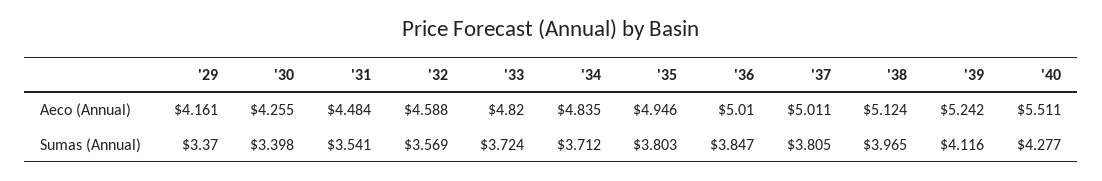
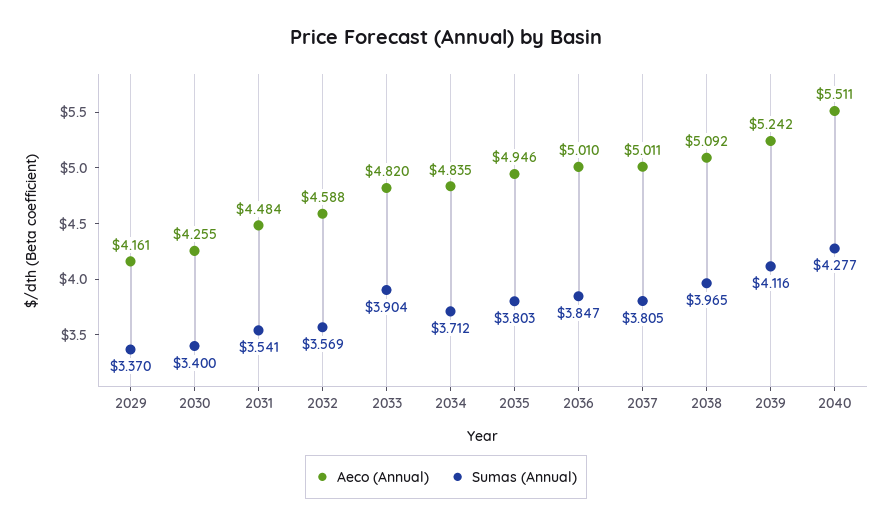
  {
    "Aeco (Annual)": {
      "'29": 4.161,
      "'30": 4.255,
      "'31": 4.484,
      "'32": 4.588,
      "'33": 4.82,
      "'34": 4.835,
      "'35": 4.946,
      "'36": 5.01,
      "'37": 5.011,
-     "'38": 5.124,
+     "'38": 5.092,
      "'39": 5.242,
      "'40": 5.511
    },
    "Sumas (Annual)": {
      "'29": 3.37,
-     "'30": 3.398,
+     "'30": 3.4,
      "'31": 3.541,
      "'32": 3.569,
-     "'33": 3.724,
+     "'33": 3.904,
      "'34": 3.712,
      "'35": 3.803,
      "'36": 3.847,
      "'37": 3.805,
      "'38": 3.965,
      "'39": 4.116,
      "'40": 4.277
    }
  }

